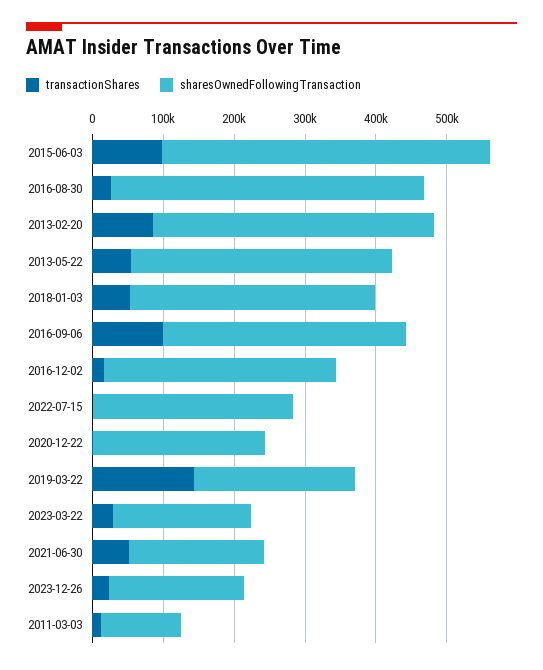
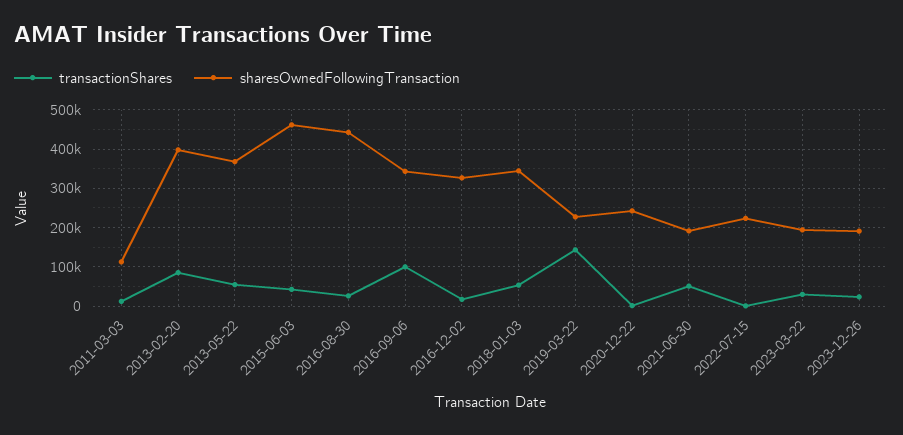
  {
    "transactionShares": {
-     "2015-06-03": 100000,
+     "2015-06-03": 40000,
      "2016-08-30": 20000,
      "2013-02-20": 80000,
      "2013-05-22": 60000,
      "2018-01-03": 60000,
      "2016-09-06": 100000,
      "2016-12-02": 20000,
      "2022-07-15": 0,
      "2020-12-22": 0,
      "2019-03-22": 140000,
      "2023-03-22": 20000,
      "2021-06-30": 60000,
      "2023-12-26": 20000,
      "2011-03-03": 20000
    },
    "sharesOwnedFollowingTransaction": {
      "2015-06-03": 460000,
      "2016-08-30": 440000,
      "2013-02-20": 400000,
      "2013-05-22": 360000,
      "2018-01-03": 340000,
      "2016-09-06": 340000,
      "2016-12-02": 320000,
-     "2022-07-15": 280000,
+     "2022-07-15": 220000,
      "2020-12-22": 240000,
      "2019-03-22": 220000,
      "2023-03-22": 200000,
      "2021-06-30": 200000,
      "2023-12-26": 200000,
      "2011-03-03": 120000
    }
  }

